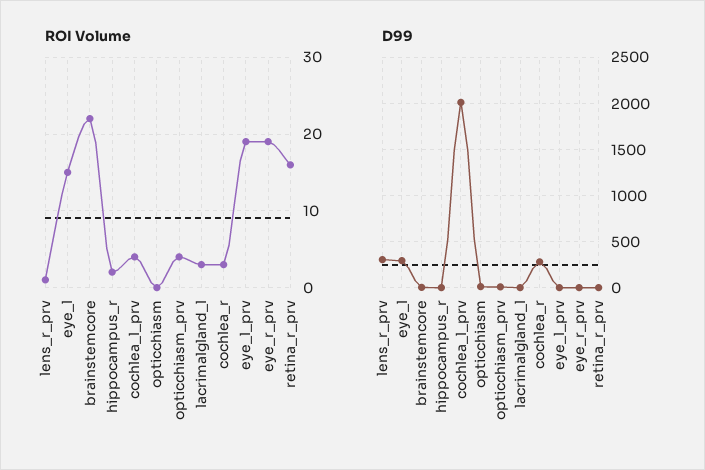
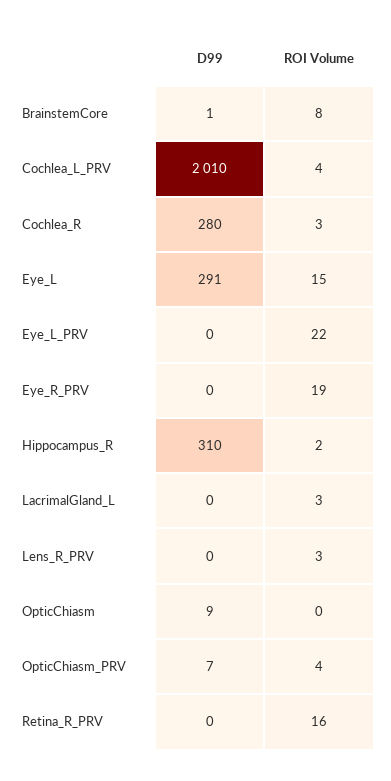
  {
    "ROI Volume": {
-     "lens_r_prv": 1,
+     "lens_r_prv": 3,
      "eye_l": 15,
-     "brainstemcore": 22,
+     "brainstemcore": 8,
      "hippocampus_r": 2,
      "cochlea_l_prv": 4,
      "opticchiasm": 0,
      "opticchiasm_prv": 4,
      "lacrimalgland_l": 3,
      "cochlea_r": 3,
-     "eye_l_prv": 19,
+     "eye_l_prv": 22,
      "eye_r_prv": 19,
      "retina_r_prv": 16
    },
    "D99": {
-     "lens_r_prv": 300,
+     "lens_r_prv": 0,
      "eye_l": 291,
      "brainstemcore": 1,
-     "hippocampus_r": 0,
+     "hippocampus_r": 310,
      "cochlea_l_prv": 2010,
      "opticchiasm": 9,
      "opticchiasm_prv": 7,
      "lacrimalgland_l": 0,
      "cochlea_r": 280,
      "eye_l_prv": 0,
      "eye_r_prv": 0,
      "retina_r_prv": 0
    }
  }

